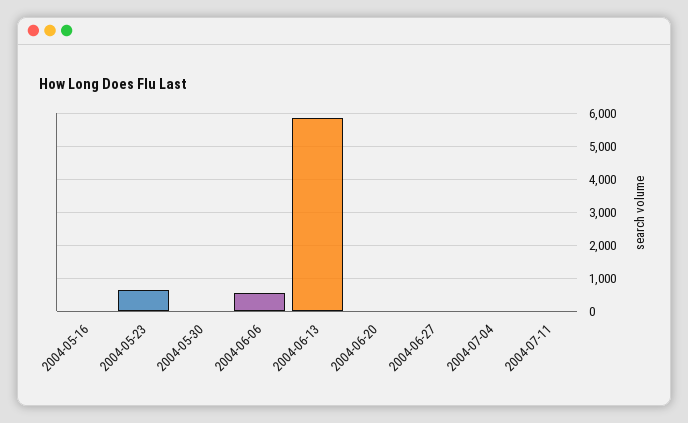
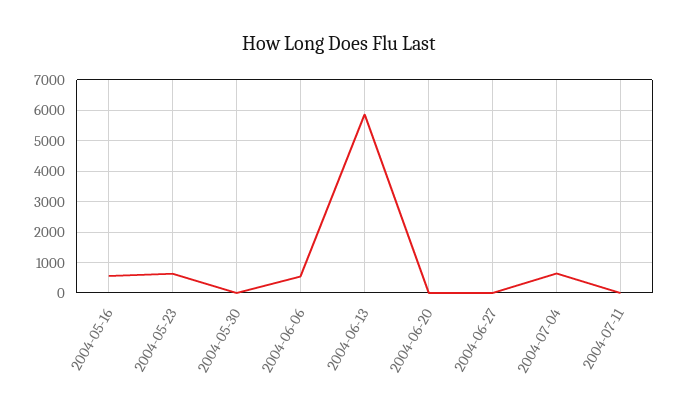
  {
-   "2004-05-16": 0,
+   "2004-05-16": 600,
    "2004-05-23": 600,
    "2004-05-30": 0,
    "2004-06-06": 600,
    "2004-06-13": 5800,
    "2004-06-20": 0,
    "2004-06-27": 0,
-   "2004-07-04": 0,
+   "2004-07-04": 600,
    "2004-07-11": 0
  }

